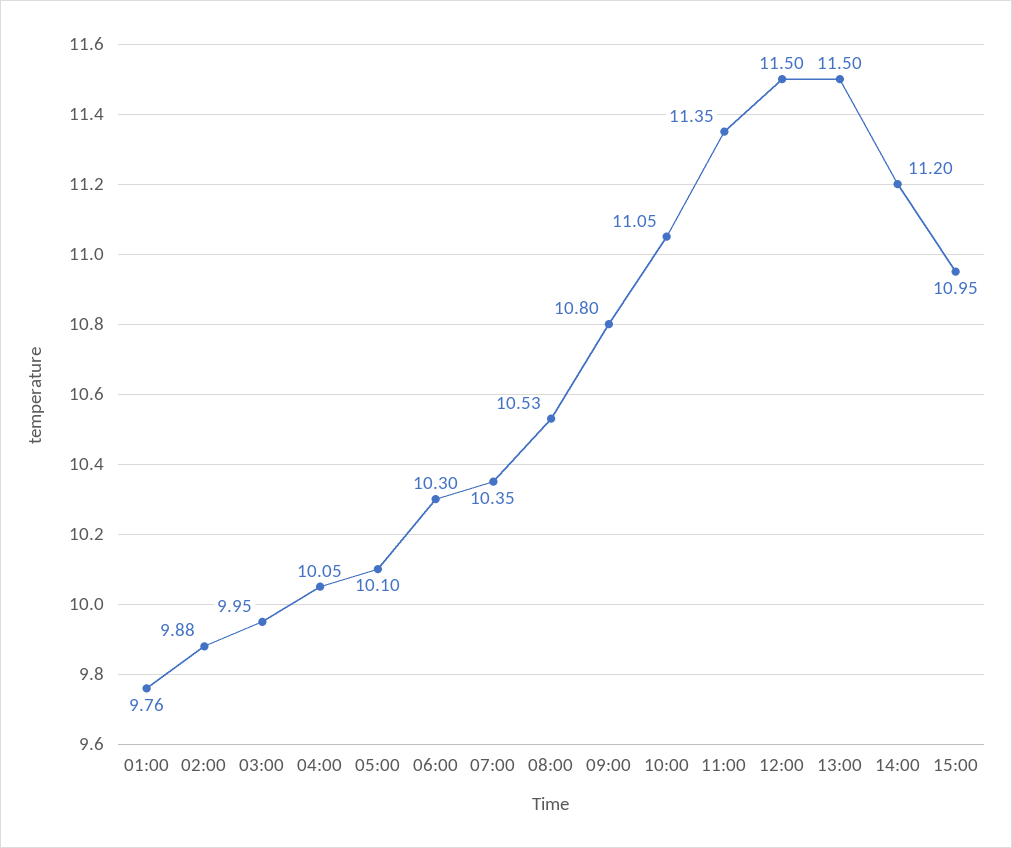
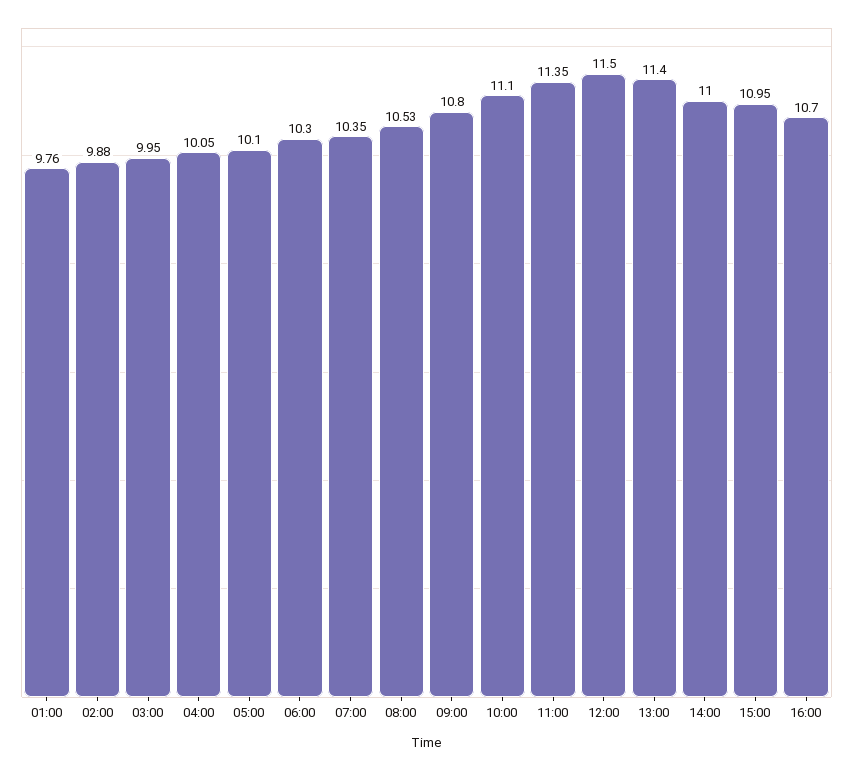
  {
    "01:00": 9.76,
    "02:00": 9.88,
    "03:00": 9.95,
    "04:00": 10.05,
    "05:00": 10.1,
    "06:00": 10.3,
    "07:00": 10.35,
    "08:00": 10.53,
    "09:00": 10.8,
-   "10:00": 11.05,
+   "10:00": 11.1,
    "11:00": 11.35,
    "12:00": 11.5,
-   "13:00": 11.5,
+   "13:00": 11.4,
-   "14:00": 11.2,
+   "14:00": 11,
-   "15:00": 10.95
+   "15:00": 10.95,
+   "16:00": 10.7
  }

